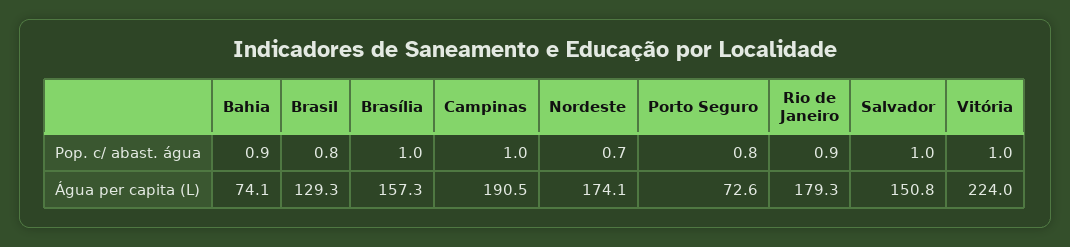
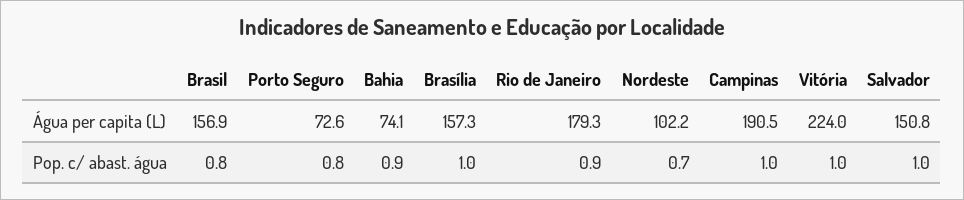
  {
    "Bahia": {
      "Pop. c/ abast. água": 0.9,
      "Água per capita (L)": 74.1
    },
    "Brasil": {
      "Pop. c/ abast. água": 0.8,
-     "Água per capita (L)": 129.3
+     "Água per capita (L)": 156.9
    },
    "Brasília": {
      "Pop. c/ abast. água": 1,
      "Água per capita (L)": 157.3
    },
    "Campinas": {
      "Pop. c/ abast. água": 1,
      "Água per capita (L)": 190.5
    },
    "Nordeste": {
      "Pop. c/ abast. água": 0.7,
-     "Água per capita (L)": 174.1
+     "Água per capita (L)": 102.2
    },
    "Porto Seguro": {
      "Pop. c/ abast. água": 0.8,
      "Água per capita (L)": 72.6
    },
    "Rio de Janeiro": {
      "Pop. c/ abast. água": 0.9,
      "Água per capita (L)": 179.3
    },
    "Salvador": {
      "Pop. c/ abast. água": 1,
      "Água per capita (L)": 150.8
    },
    "Vitória": {
      "Pop. c/ abast. água": 1,
      "Água per capita (L)": 224
    }
  }

